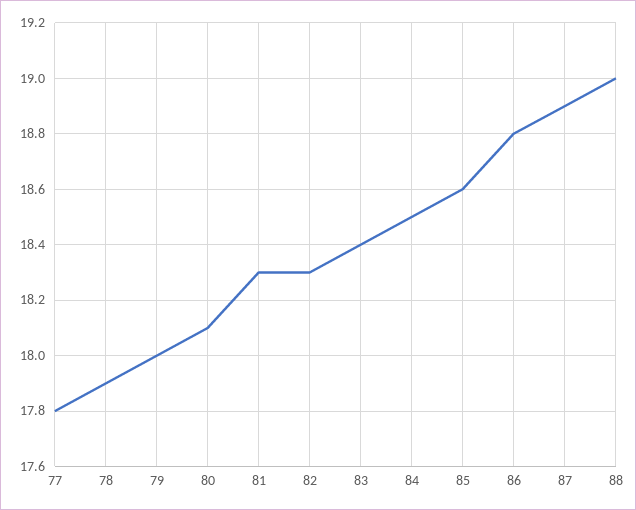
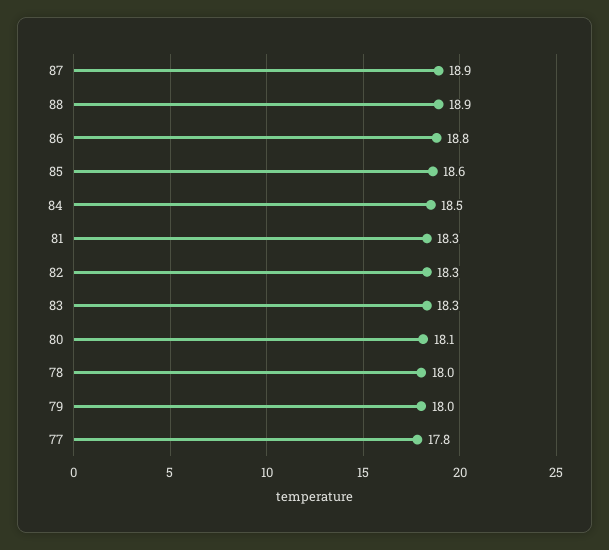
  {
    "77": 17.8,
-   "78": 17.9,
+   "78": 18,
    "79": 18,
    "80": 18.1,
    "81": 18.3,
    "82": 18.3,
-   "83": 18.4,
+   "83": 18.3,
    "84": 18.5,
    "85": 18.6,
    "86": 18.8,
    "87": 18.9,
-   "88": 19
+   "88": 18.9
  }

